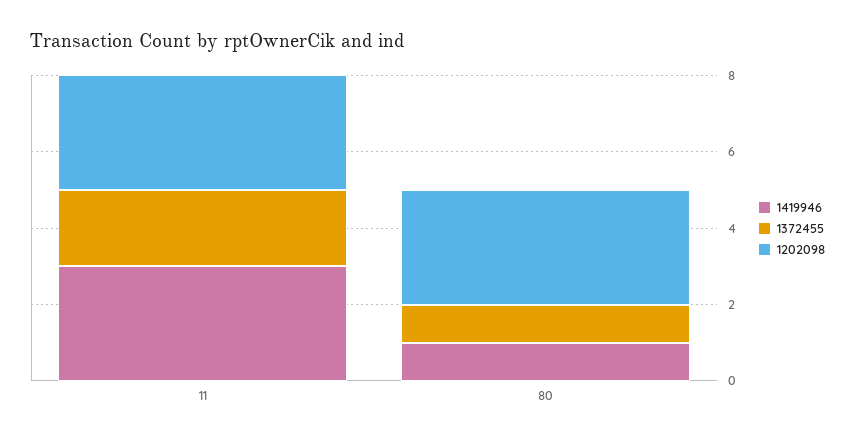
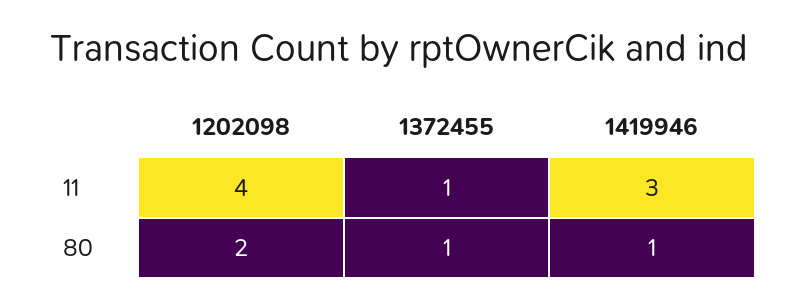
  {
    "1419946": {
      "11": 3,
      "80": 1
    },
    "1372455": {
-     "11": 2,
+     "11": 1,
      "80": 1
    },
    "1202098": {
-     "11": 3,
+     "11": 4,
-     "80": 3
+     "80": 2
    }
  }

